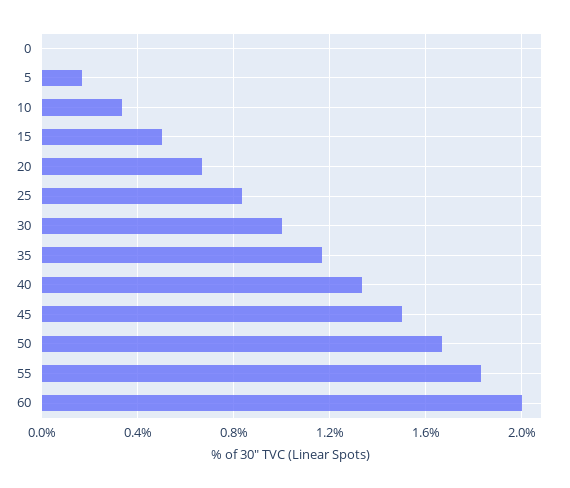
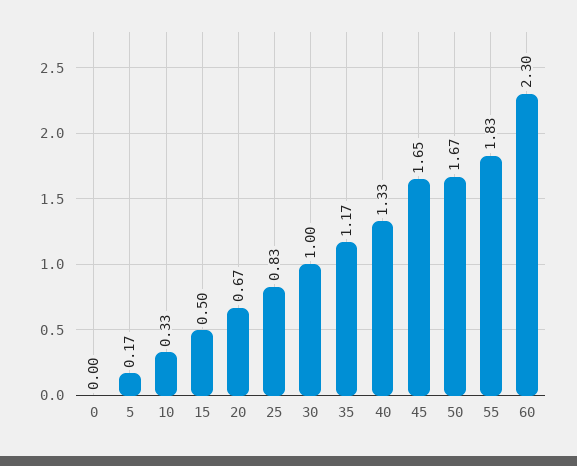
  {
    "0": 0,
    "5": 0.17,
    "10": 0.33,
    "15": 0.5,
    "20": 0.67,
    "25": 0.83,
    "30": 1,
    "35": 1.17,
    "40": 1.33,
-   "45": 1.5,
+   "45": 1.65,
    "50": 1.67,
    "55": 1.83,
-   "60": 2
+   "60": 2.3
  }

